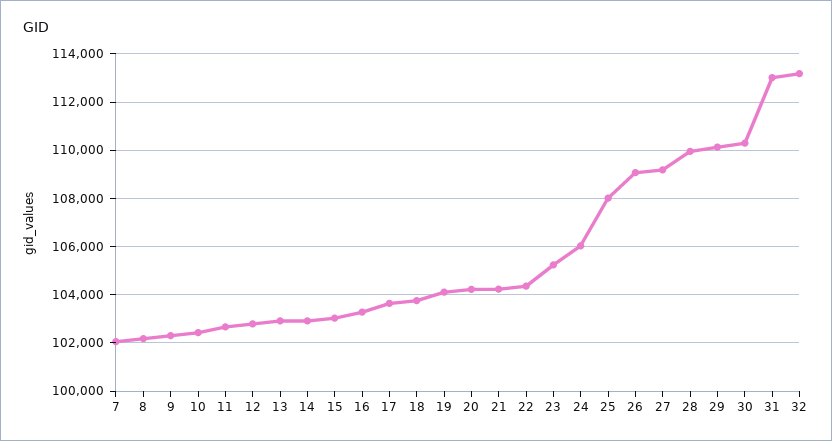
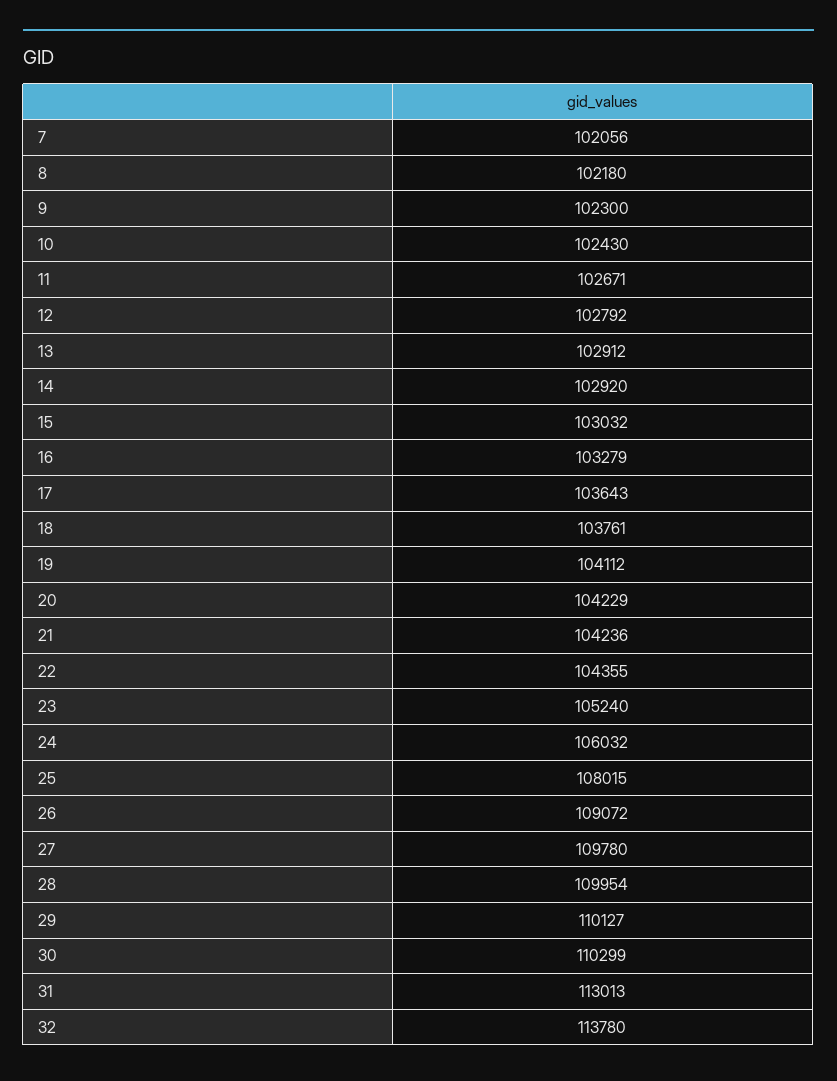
  {
    "7": 102056,
    "8": 102180,
    "9": 102300,
    "10": 102430,
    "11": 102671,
    "12": 102792,
    "13": 102912,
    "14": 102920,
    "15": 103032,
    "16": 103279,
    "17": 103643,
    "18": 103761,
    "19": 104112,
    "20": 104229,
    "21": 104236,
    "22": 104355,
    "23": 105240,
    "24": 106032,
    "25": 108015,
    "26": 109072,
-   "27": 109250,
+   "27": 109780,
    "28": 109954,
    "29": 110127,
    "30": 110299,
    "31": 113013,
-   "32": 113250
+   "32": 113780
  }

